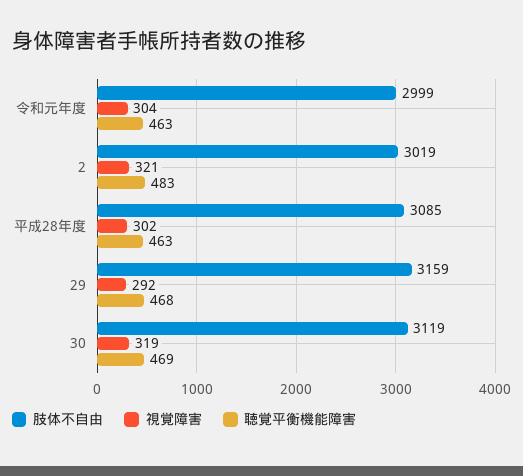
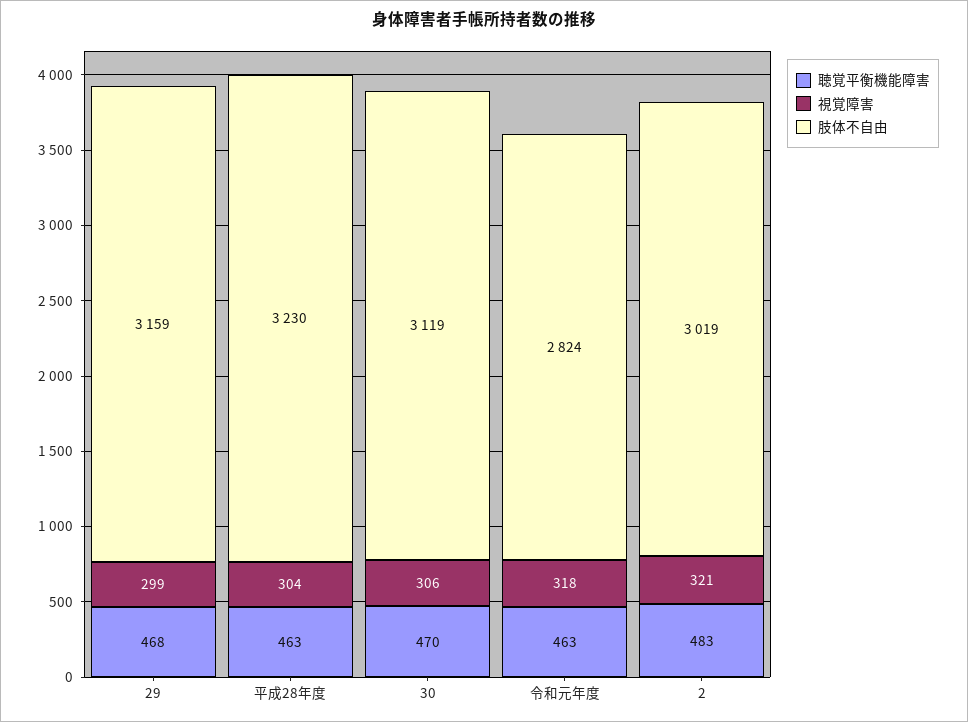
  {
    "肢体不自由": {
-     "令和元年度": 2999,
+     "令和元年度": 2824,
      "2": 3019,
-     "平成28年度": 3085,
+     "平成28年度": 3230,
      "29": 3159,
      "30": 3119
    },
    "視覚障害": {
-     "令和元年度": 304,
+     "令和元年度": 318,
      "2": 321,
-     "平成28年度": 302,
+     "平成28年度": 304,
-     "29": 292,
+     "29": 299,
-     "30": 319
+     "30": 306
    },
    "聴覚平衡機能障害": {
      "令和元年度": 463,
      "2": 483,
      "平成28年度": 463,
      "29": 468,
-     "30": 469
+     "30": 470
    }
  }

